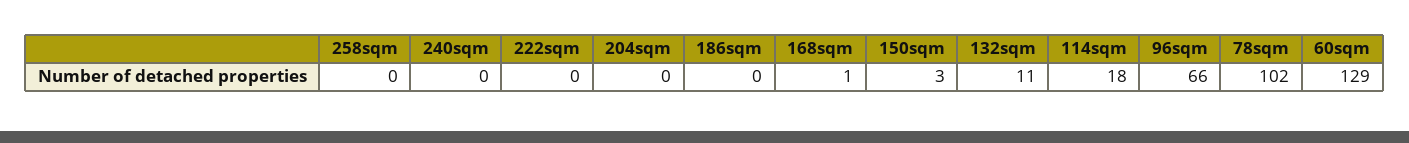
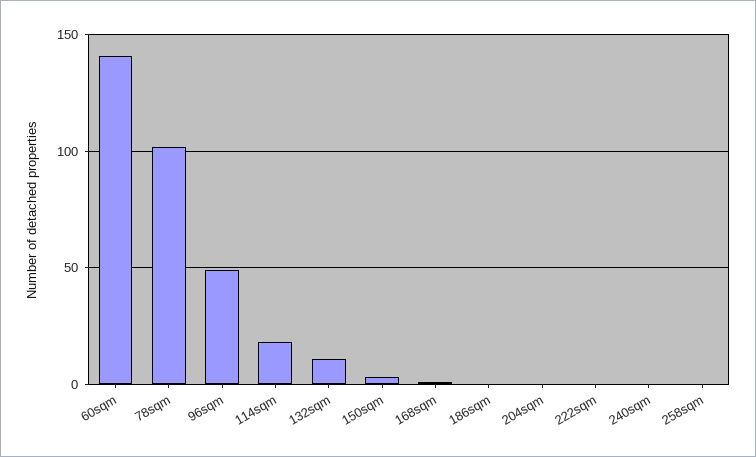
  {
    "258sqm": 0,
    "240sqm": 0,
    "222sqm": 0,
    "204sqm": 0,
    "186sqm": 0,
    "168sqm": 1,
    "150sqm": 3,
    "132sqm": 11,
    "114sqm": 18,
-   "96sqm": 66,
+   "96sqm": 50,
    "78sqm": 102,
-   "60sqm": 129
+   "60sqm": 140
  }

